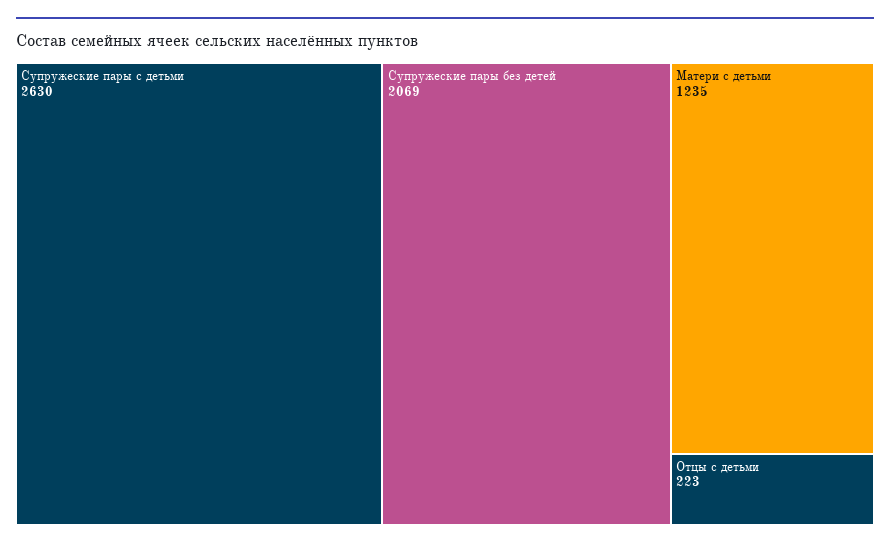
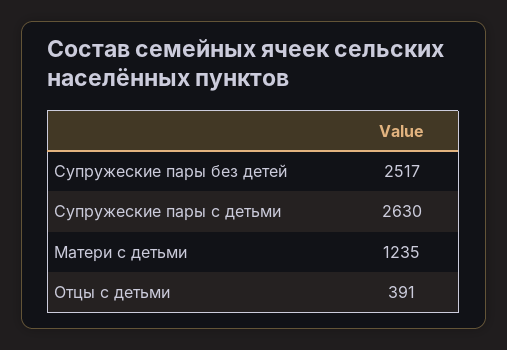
  {
    "Супружеские пары с детьми": 2630,
-   "Супружеские пары без детей": 2069,
+   "Супружеские пары без детей": 2517,
    "Матери с детьми": 1235,
-   "Отцы с детьми": 223
+   "Отцы с детьми": 391
  }

